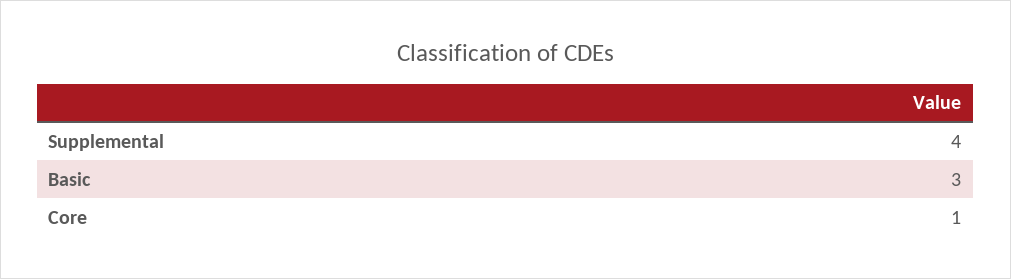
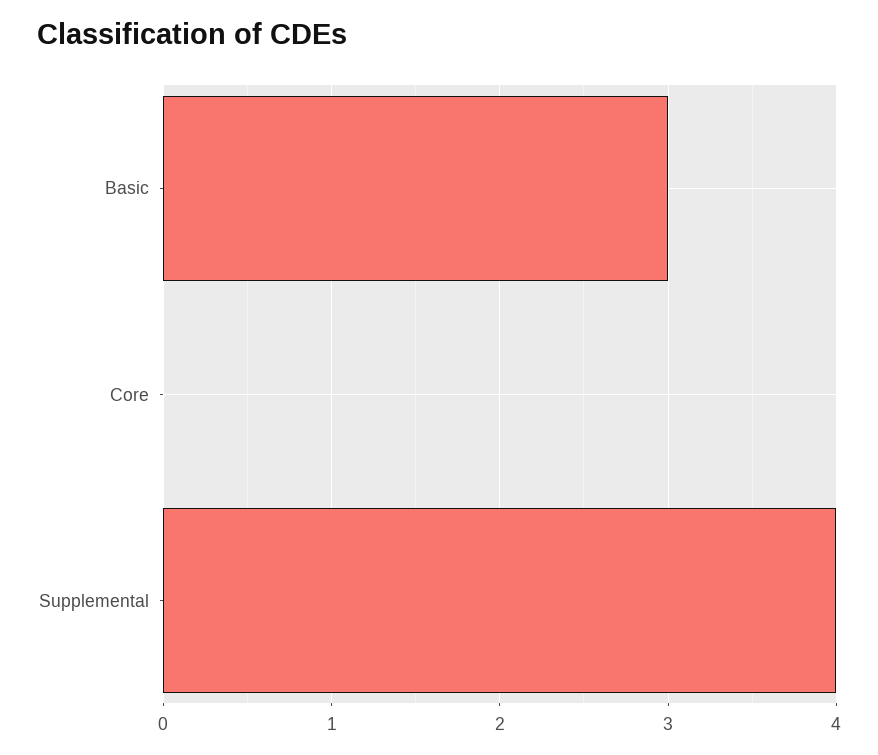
  {
    "Supplemental": 4,
    "Basic": 3,
-   "Core": 1
+   "Core": 0
  }

